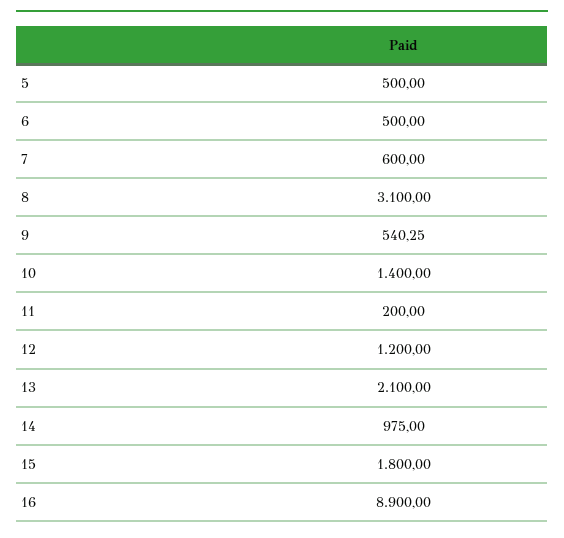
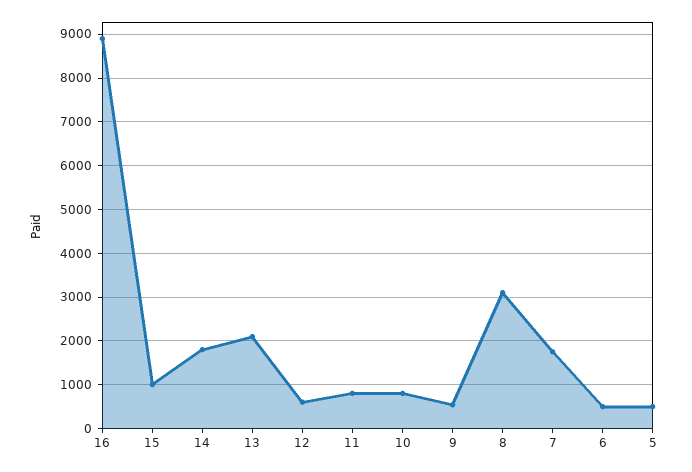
  {
    "5": 500,
    "6": 500,
-   "7": 600,
+   "7": 1800,
    "8": 3100,
    "9": 540.25,
-   "10": 1400,
+   "10": 800,
-   "11": 200,
+   "11": 800,
-   "12": 1200,
+   "12": 600,
    "13": 2100,
-   "14": 975,
+   "14": 1800,
-   "15": 1800,
+   "15": 1000,
    "16": 8900
  }

